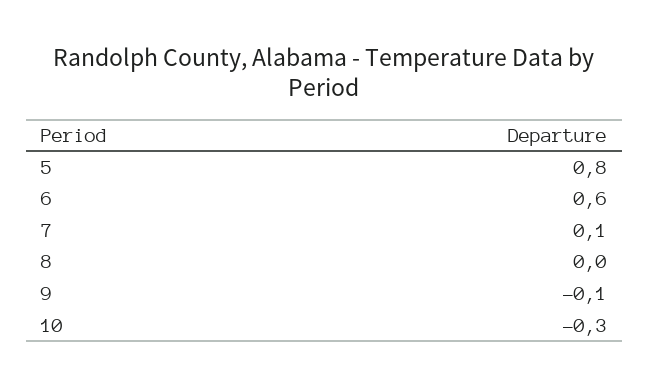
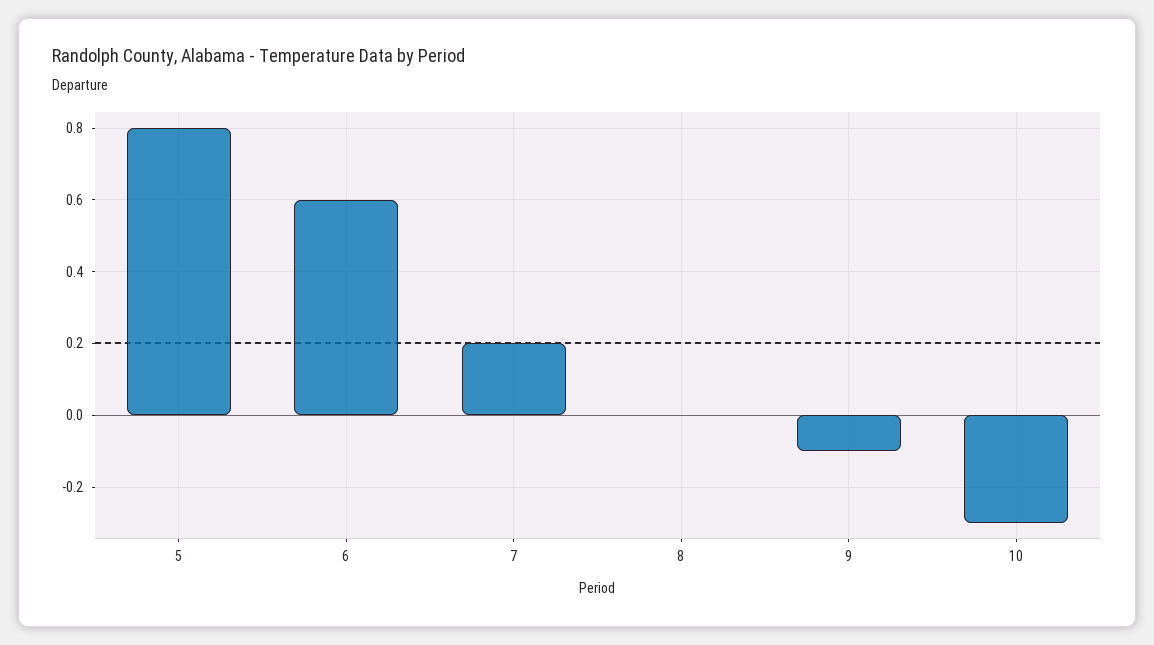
  {
    "5": 0.8,
    "6": 0.6,
-   "7": 0.1,
+   "7": 0.2,
    "8": 0,
    "9": -0.1,
    "10": -0.3
  }

